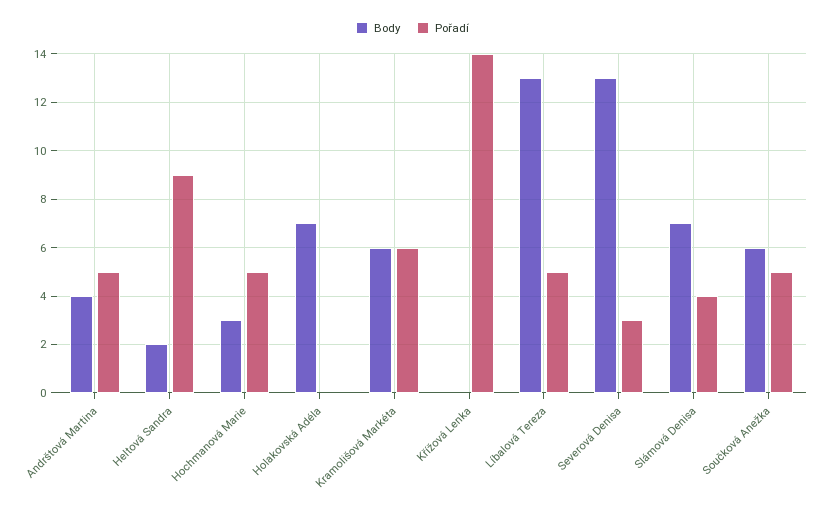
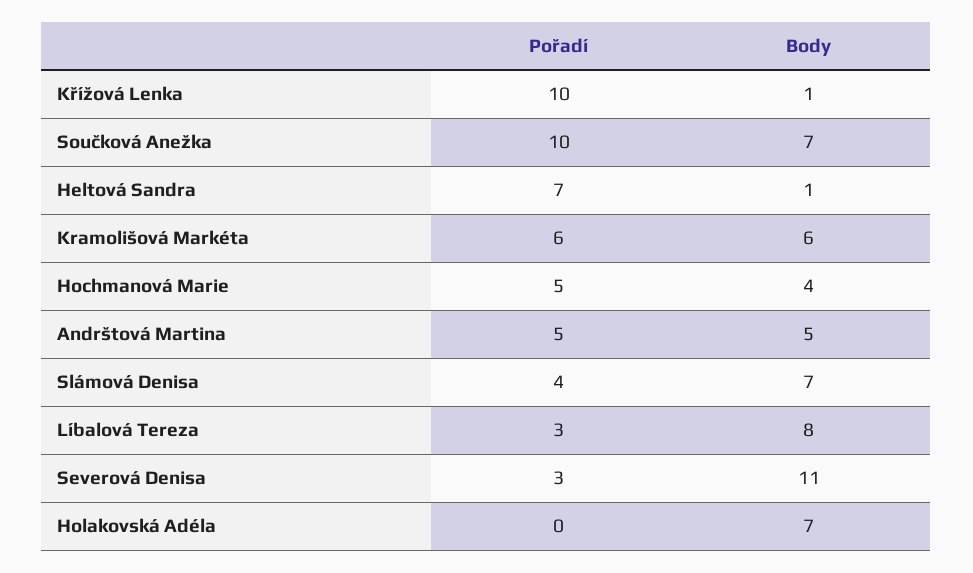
  {
    "Body": {
-     "Andrštová Martina": 4,
+     "Andrštová Martina": 5,
-     "Heltová Sandra": 2,
+     "Heltová Sandra": 1,
-     "Hochmanová Marie": 3,
+     "Hochmanová Marie": 4,
      "Holakovská Adéla": 7,
      "Kramolišová Markéta": 6,
-     "Křížová Lenka": 0,
+     "Křížová Lenka": 1,
-     "Líbalová Tereza": 13,
+     "Líbalová Tereza": 8,
-     "Severová Denisa": 13,
+     "Severová Denisa": 11,
      "Slámová Denisa": 7,
-     "Součková Anežka": 6
+     "Součková Anežka": 7
    },
    "Pořadí": {
      "Andrštová Martina": 5,
-     "Heltová Sandra": 9,
+     "Heltová Sandra": 7,
      "Hochmanová Marie": 5,
      "Holakovská Adéla": 0,
      "Kramolišová Markéta": 6,
-     "Křížová Lenka": 14,
+     "Křížová Lenka": 10,
-     "Líbalová Tereza": 5,
+     "Líbalová Tereza": 3,
      "Severová Denisa": 3,
      "Slámová Denisa": 4,
-     "Součková Anežka": 5
+     "Součková Anežka": 10
    }
  }

